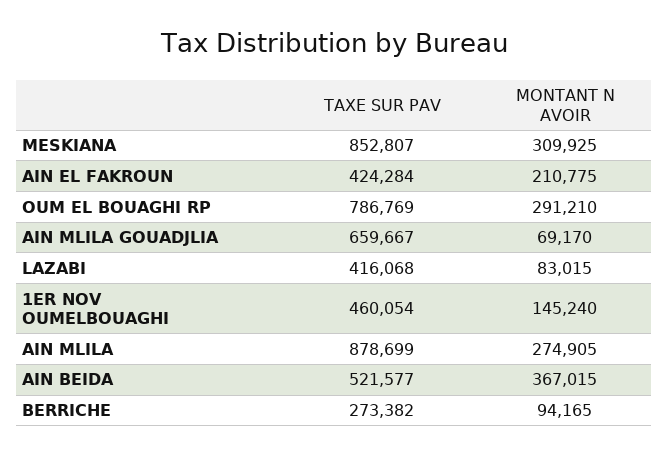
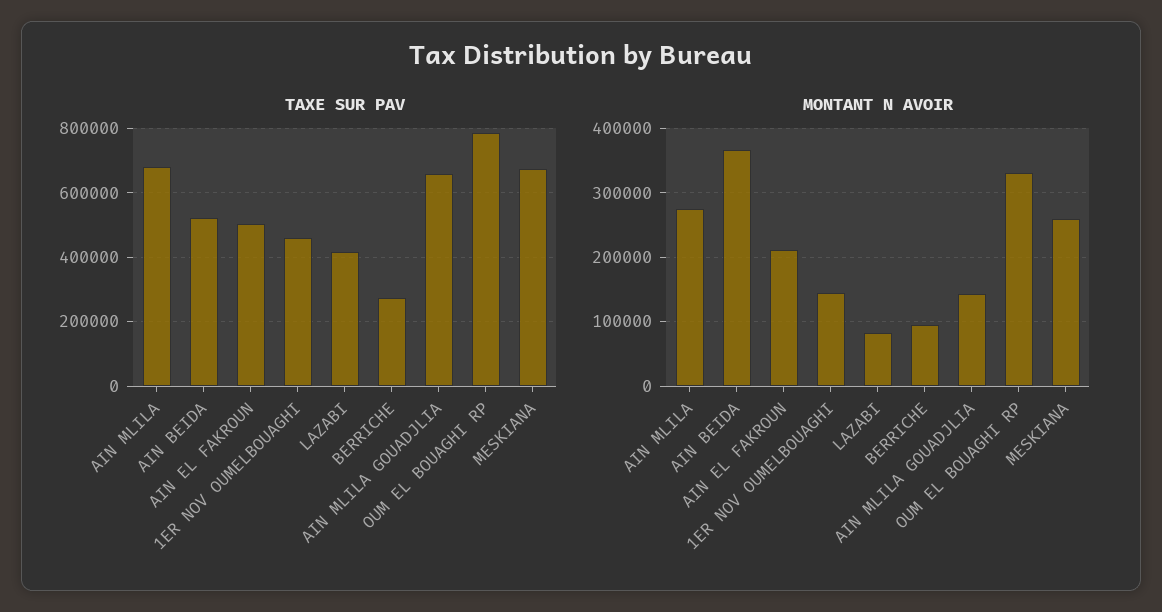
  {
    "TAXE SUR PAV": {
-     "MESKIANA": 852807,
+     "MESKIANA": 680000,
-     "AIN EL FAKROUN": 424284,
+     "AIN EL FAKROUN": 500000,
      "OUM EL BOUAGHI RP": 786769,
      "AIN MLILA GOUADJLIA": 659667,
      "LAZABI": 416068,
      "1ER NOV OUMELBOUAGHI": 460054,
-     "AIN MLILA": 878699,
+     "AIN MLILA": 680000,
      "AIN BEIDA": 521577,
      "BERRICHE": 273382
    },
    "MONTANT N AVOIR": {
-     "MESKIANA": 309925,
+     "MESKIANA": 260000,
      "AIN EL FAKROUN": 210775,
-     "OUM EL BOUAGHI RP": 291210,
+     "OUM EL BOUAGHI RP": 330000,
-     "AIN MLILA GOUADJLIA": 69170,
+     "AIN MLILA GOUADJLIA": 140000,
      "LAZABI": 83015,
      "1ER NOV OUMELBOUAGHI": 145240,
      "AIN MLILA": 274905,
      "AIN BEIDA": 367015,
      "BERRICHE": 94165
    }
  }

